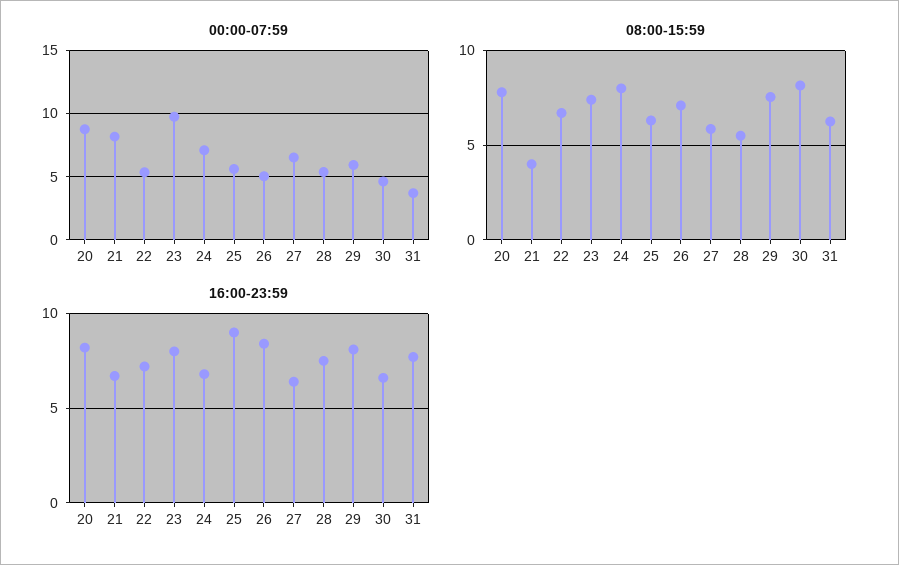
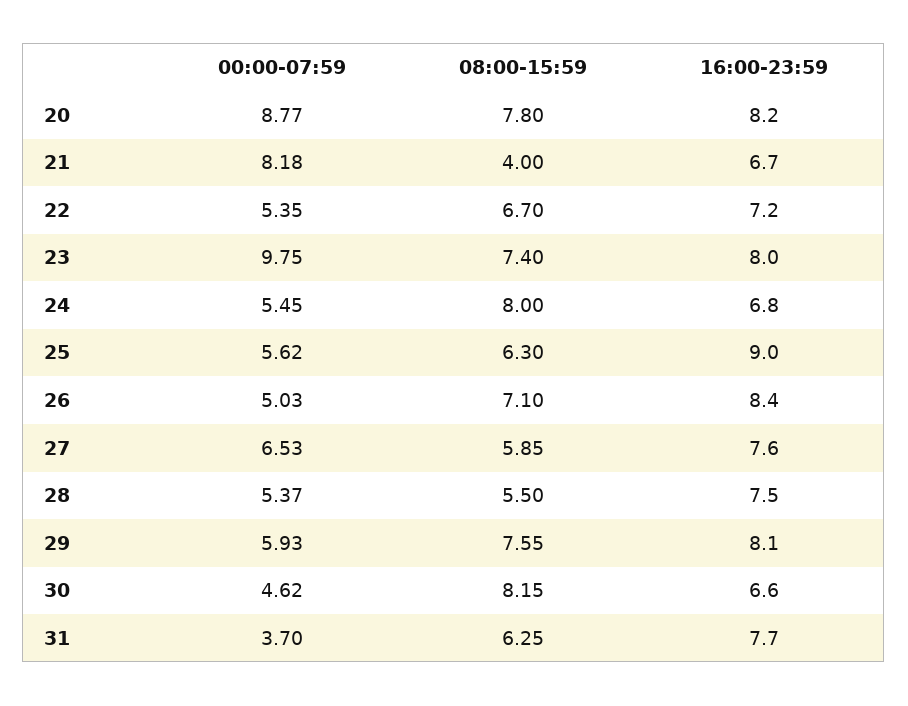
  {
    "00:00-07:59": {
      "20": 8.77,
      "21": 8.18,
      "22": 5.35,
      "23": 9.75,
-     "24": 7,
+     "24": 5.45,
      "25": 5.62,
      "26": 5.03,
      "27": 6.53,
      "28": 5.37,
      "29": 5.93,
      "30": 4.62,
      "31": 3.7
    },
    "08:00-15:59": {
      "20": 7.8,
      "21": 4,
      "22": 6.7,
      "23": 7.4,
      "24": 8,
      "25": 6.3,
      "26": 7.1,
      "27": 5.85,
      "28": 5.5,
      "29": 7.55,
      "30": 8.15,
      "31": 6.25
    },
    "16:00-23:59": {
      "20": 8.2,
      "21": 6.7,
      "22": 7.2,
      "23": 8,
      "24": 6.8,
      "25": 9,
      "26": 8.4,
-     "27": 6.5,
+     "27": 7.6,
      "28": 7.5,
      "29": 8.1,
      "30": 6.6,
      "31": 7.7
    }
  }

